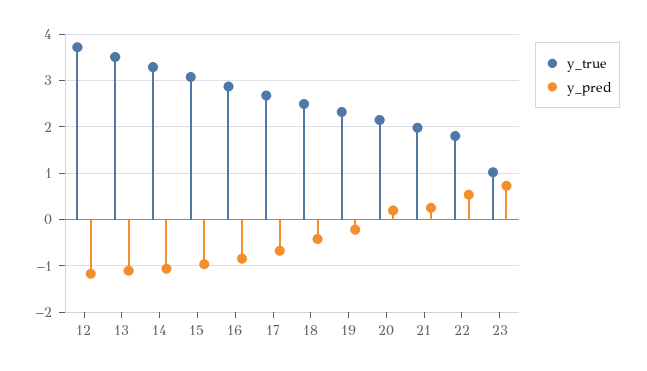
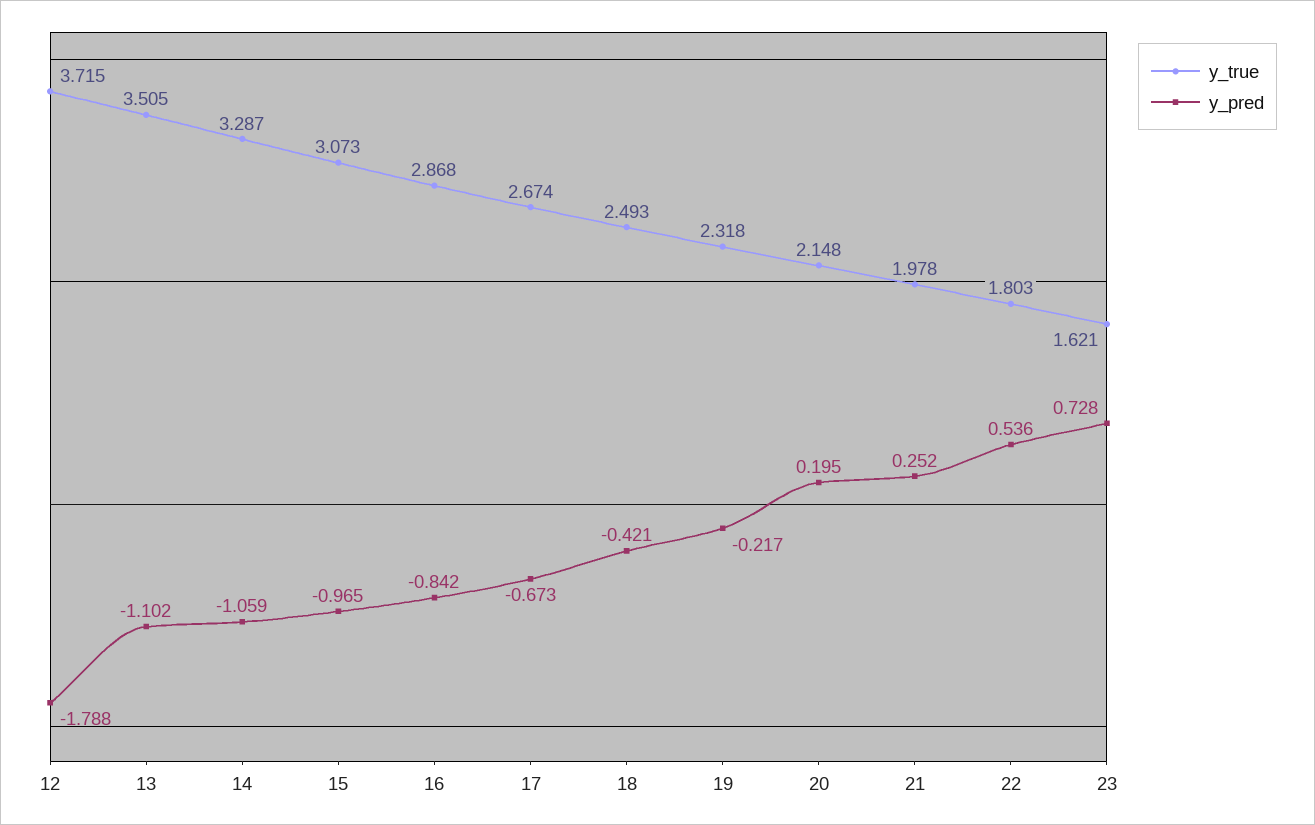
  {
    "y_true": {
      "12": 3.715,
      "13": 3.505,
      "14": 3.287,
      "15": 3.073,
      "16": 2.868,
      "17": 2.674,
      "18": 2.493,
      "19": 2.318,
      "20": 2.148,
      "21": 1.978,
      "22": 1.803,
-     "23": 1
+     "23": 1.621
    },
    "y_pred": {
-     "12": -1.2,
+     "12": -1.788,
      "13": -1.102,
      "14": -1.059,
      "15": -0.965,
      "16": -0.842,
      "17": -0.673,
      "18": -0.421,
      "19": -0.217,
      "20": 0.195,
      "21": 0.252,
      "22": 0.536,
      "23": 0.728
    }
  }

